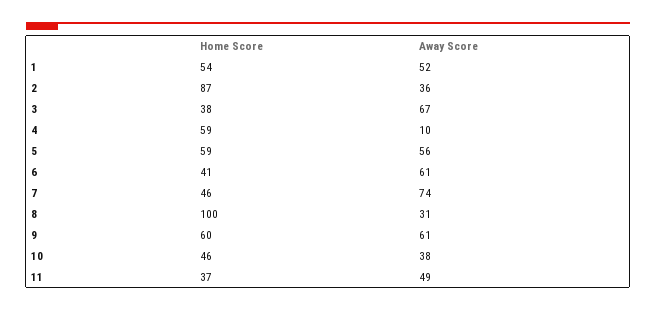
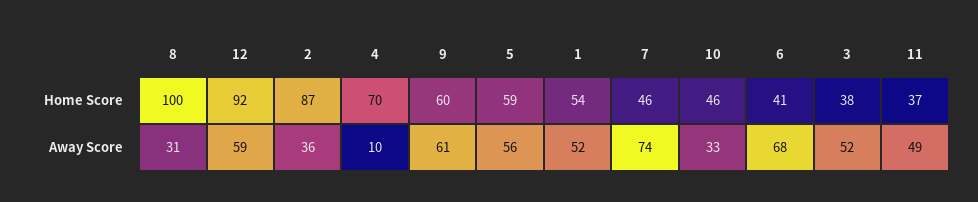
  {
    "Home Score": {
      "1": 54,
      "2": 87,
      "3": 38,
-     "4": 59,
+     "4": 70,
      "5": 59,
      "6": 41,
      "7": 46,
      "8": 100,
      "9": 60,
      "10": 46,
-     "11": 37
+     "11": 37,
+     "12": 92
    },
    "Away Score": {
      "1": 52,
      "2": 36,
-     "3": 67,
+     "3": 52,
      "4": 10,
      "5": 56,
-     "6": 61,
+     "6": 68,
      "7": 74,
      "8": 31,
      "9": 61,
-     "10": 38,
+     "10": 33,
-     "11": 49
+     "11": 49,
+     "12": 59
    }
  }

